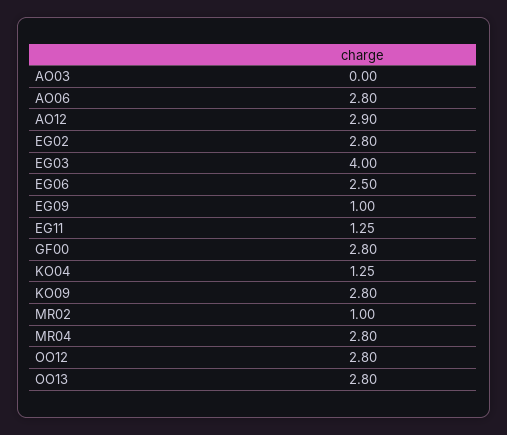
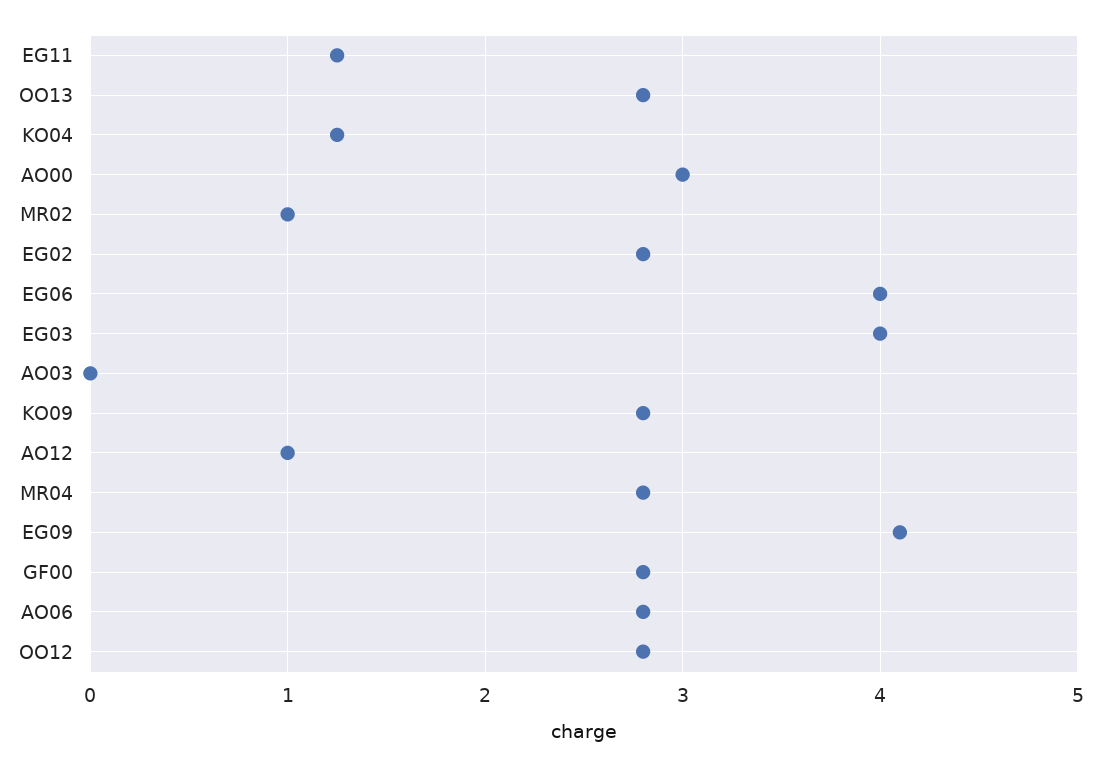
  {
    "AO03": 0,
    "AO06": 2.8,
-   "AO12": 2.9,
+   "AO12": 1,
    "EG02": 2.8,
    "EG03": 4,
-   "EG06": 2.5,
+   "EG06": 4,
-   "EG09": 1,
+   "EG09": 4.1,
    "EG11": 1.25,
    "GF00": 2.8,
    "KO04": 1.25,
    "KO09": 2.8,
    "MR02": 1,
    "MR04": 2.8,
    "OO12": 2.8,
-   "OO13": 2.8
+   "OO13": 2.8,
+   "AO00": 3
  }

